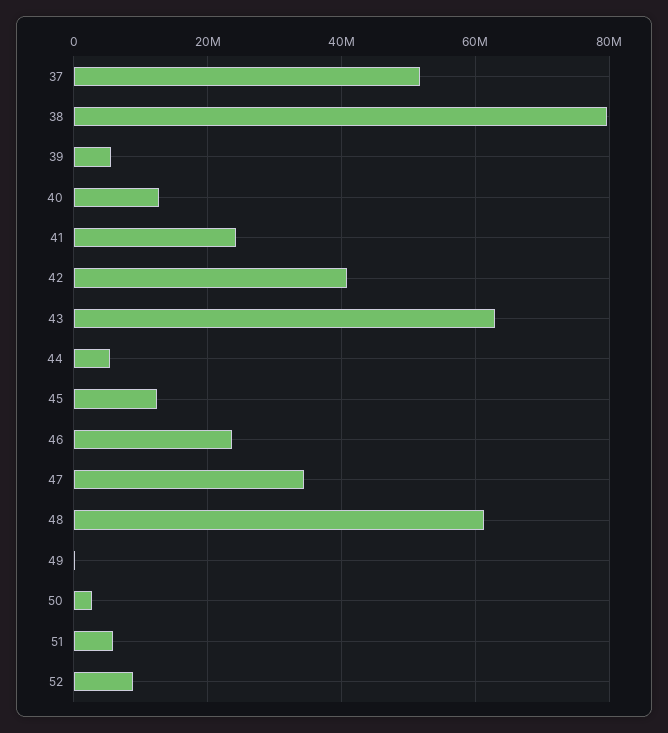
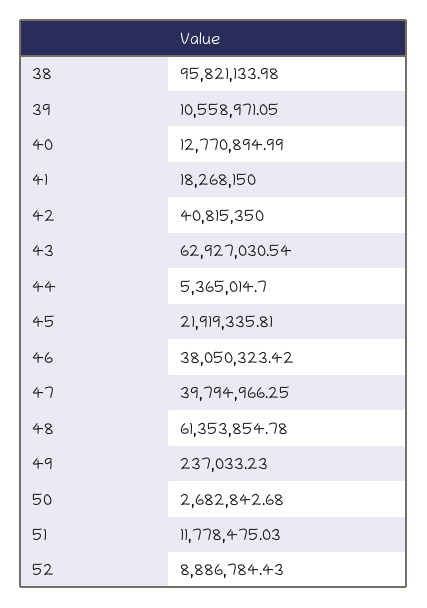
  {
-   "37": 52000000,
-   "38": 80000000,
+   "38": 95821133.98,
-   "39": 6000000,
+   "39": 10558971.05,
    "40": 12770894.99,
-   "41": 24000000,
+   "41": 18268150,
    "42": 40815350,
    "43": 62927030.54,
    "44": 5365014.7,
-   "45": 12000000,
+   "45": 21919335.81,
-   "46": 24000000,
+   "46": 38050323.42,
-   "47": 34000000,
+   "47": 39794966.25,
    "48": 61353854.78,
    "49": 237033.23,
    "50": 2682842.68,
-   "51": 6000000,
+   "51": 11778475.03,
    "52": 8886784.43
  }

